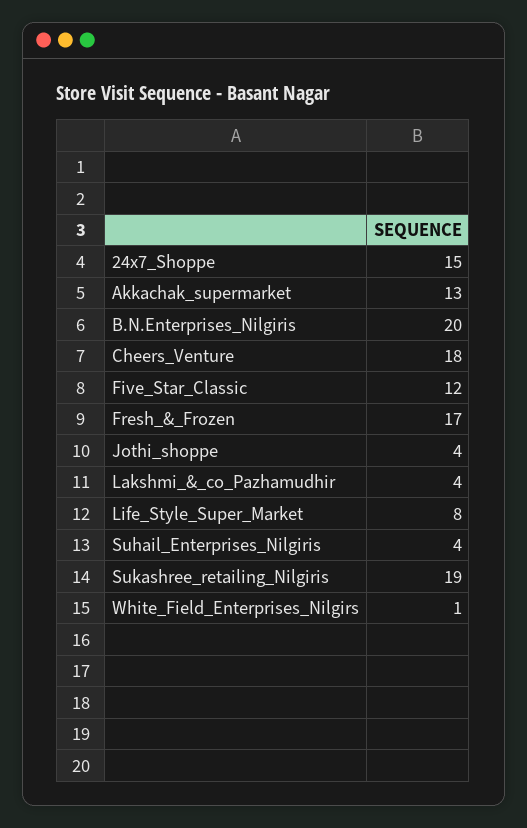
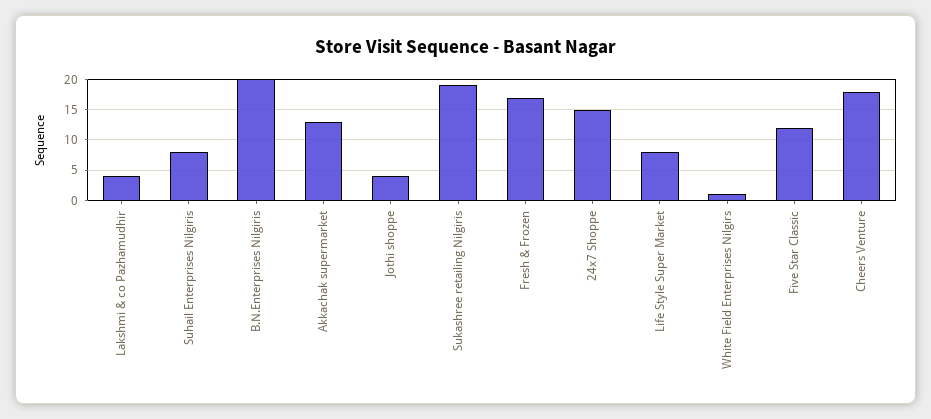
  {
    "24x7_Shoppe": 15,
    "Akkachak_supermarket": 13,
    "B.N.Enterprises_Nilgiris": 20,
    "Cheers_Venture": 18,
    "Five_Star_Classic": 12,
    "Fresh_&_Frozen": 17,
    "Jothi_shoppe": 4,
    "Lakshmi_&_co_Pazhamudhir": 4,
    "Life_Style_Super_Market": 8,
-   "Suhail_Enterprises_Nilgiris": 4,
+   "Suhail_Enterprises_Nilgiris": 8,
    "Sukashree_retailing_Nilgiris": 19,
    "White_Field_Enterprises_Nilgirs": 1
  }

